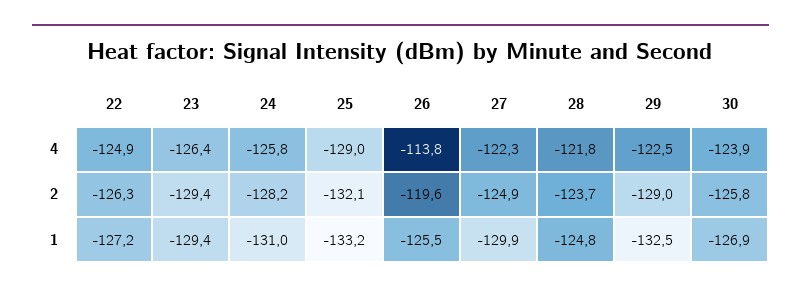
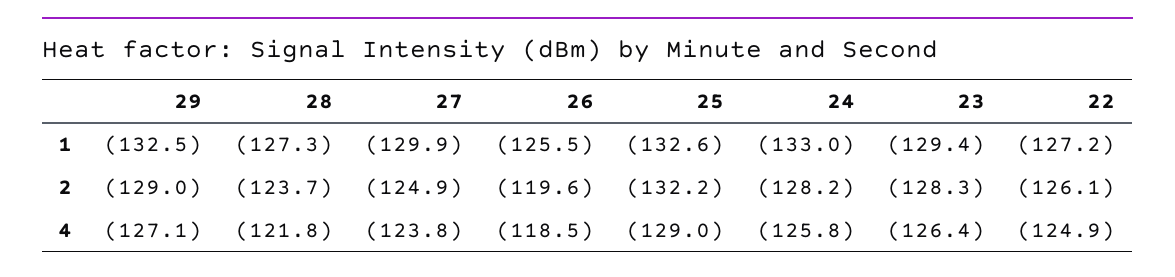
  {
    "22": {
      "4": -124.9,
-     "2": -126.3,
+     "2": -126.1,
      "1": -127.2
    },
    "23": {
      "4": -126.4,
-     "2": -129.4,
+     "2": -128.3,
      "1": -129.4
    },
    "24": {
      "4": -125.8,
      "2": -128.2,
-     "1": -131
+     "1": -133
    },
    "25": {
      "4": -129,
-     "2": -132.1,
+     "2": -132.2,
-     "1": -133.2
+     "1": -132.6
    },
    "26": {
-     "4": -113.8,
+     "4": -118.5,
      "2": -119.6,
      "1": -125.5
    },
    "27": {
-     "4": -122.3,
+     "4": -123.8,
      "2": -124.9,
      "1": -129.9
    },
    "28": {
      "4": -121.8,
      "2": -123.7,
-     "1": -124.8
+     "1": -127.3
    },
    "29": {
-     "4": -122.5,
+     "4": -127.1,
      "2": -129,
      "1": -132.5
-   },
+   }
-   "30": {
-     "4": -123.9,
-     "2": -125.8,
-     "1": -126.9
-   }
  }

